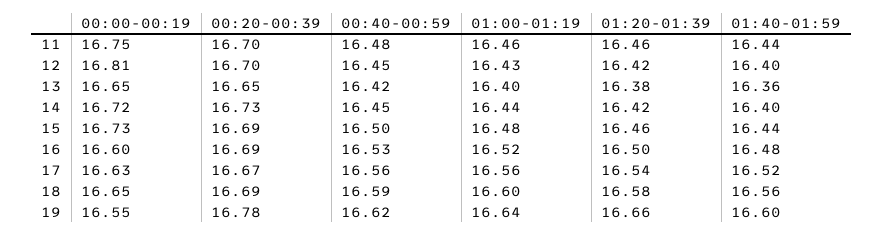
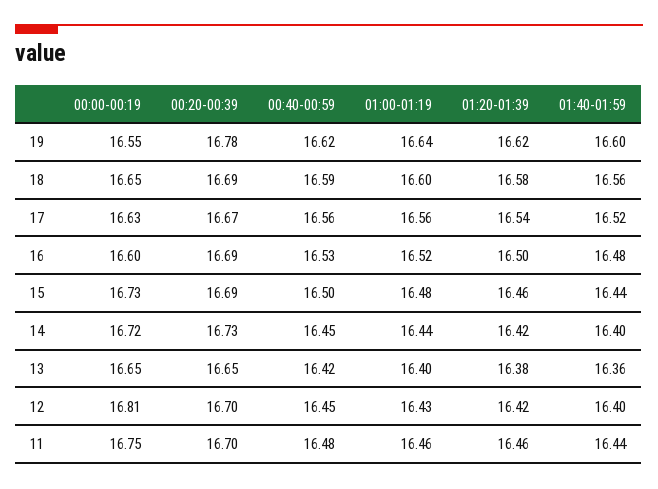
  {
    "00:00-00:19": {
      "11": 16.75,
      "12": 16.81,
      "13": 16.65,
      "14": 16.72,
      "15": 16.73,
      "16": 16.6,
      "17": 16.63,
      "18": 16.65,
      "19": 16.55
    },
    "00:20-00:39": {
      "11": 16.7,
      "12": 16.7,
      "13": 16.65,
      "14": 16.73,
      "15": 16.69,
      "16": 16.69,
      "17": 16.67,
      "18": 16.69,
      "19": 16.78
    },
    "00:40-00:59": {
      "11": 16.48,
      "12": 16.45,
      "13": 16.42,
      "14": 16.45,
      "15": 16.5,
      "16": 16.53,
      "17": 16.56,
      "18": 16.59,
      "19": 16.62
    },
    "01:00-01:19": {
      "11": 16.46,
      "12": 16.43,
      "13": 16.4,
      "14": 16.44,
      "15": 16.48,
      "16": 16.52,
      "17": 16.56,
      "18": 16.6,
      "19": 16.64
    },
    "01:20-01:39": {
      "11": 16.46,
      "12": 16.42,
      "13": 16.38,
      "14": 16.42,
      "15": 16.46,
      "16": 16.5,
      "17": 16.54,
      "18": 16.58,
-     "19": 16.66
+     "19": 16.62
    },
    "01:40-01:59": {
      "11": 16.44,
      "12": 16.4,
      "13": 16.36,
      "14": 16.4,
      "15": 16.44,
      "16": 16.48,
      "17": 16.52,
      "18": 16.56,
      "19": 16.6
    }
  }

